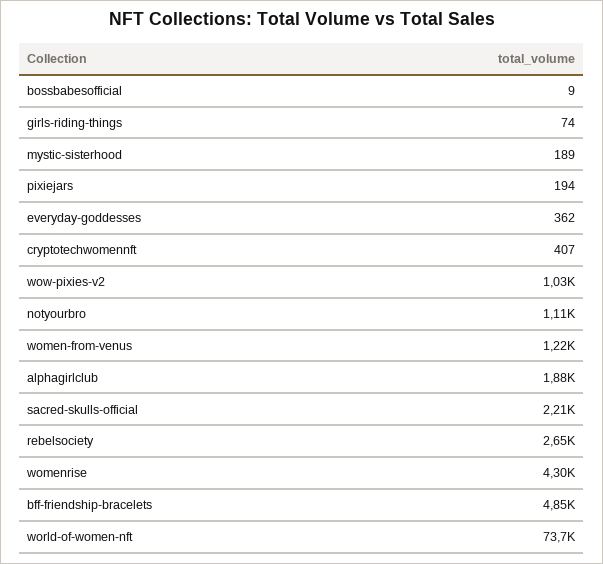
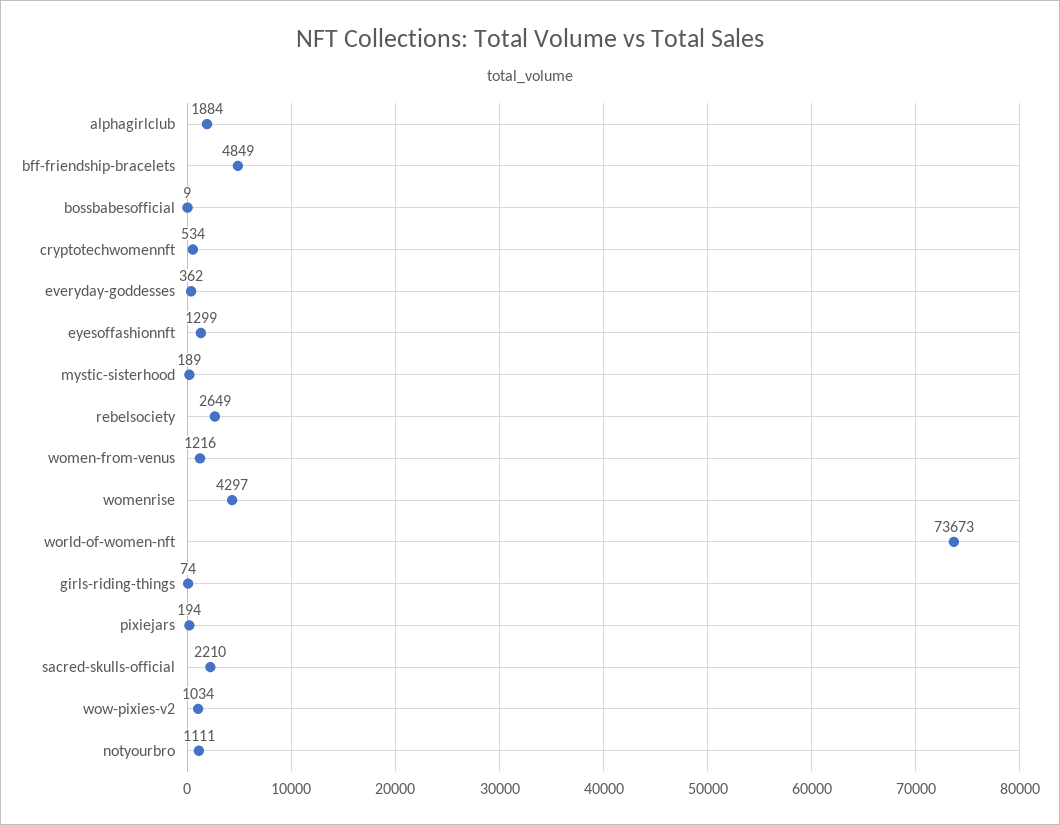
  {
    "bossbabesofficial": 9,
    "girls-riding-things": 74,
    "mystic-sisterhood": 189,
    "pixiejars": 194,
    "everyday-goddesses": 362,
-   "cryptotechwomennft": 407,
+   "cryptotechwomennft": 534,
    "wow-pixies-v2": 1034,
    "notyourbro": 1111,
    "women-from-venus": 1216,
    "alphagirlclub": 1884,
    "sacred-skulls-official": 2210,
    "rebelsociety": 2649,
    "womenrise": 4297,
    "bff-friendship-bracelets": 4849,
-   "world-of-women-nft": 73673
+   "world-of-women-nft": 73673,
+   "eyesoffashionnft": 1299
  }

